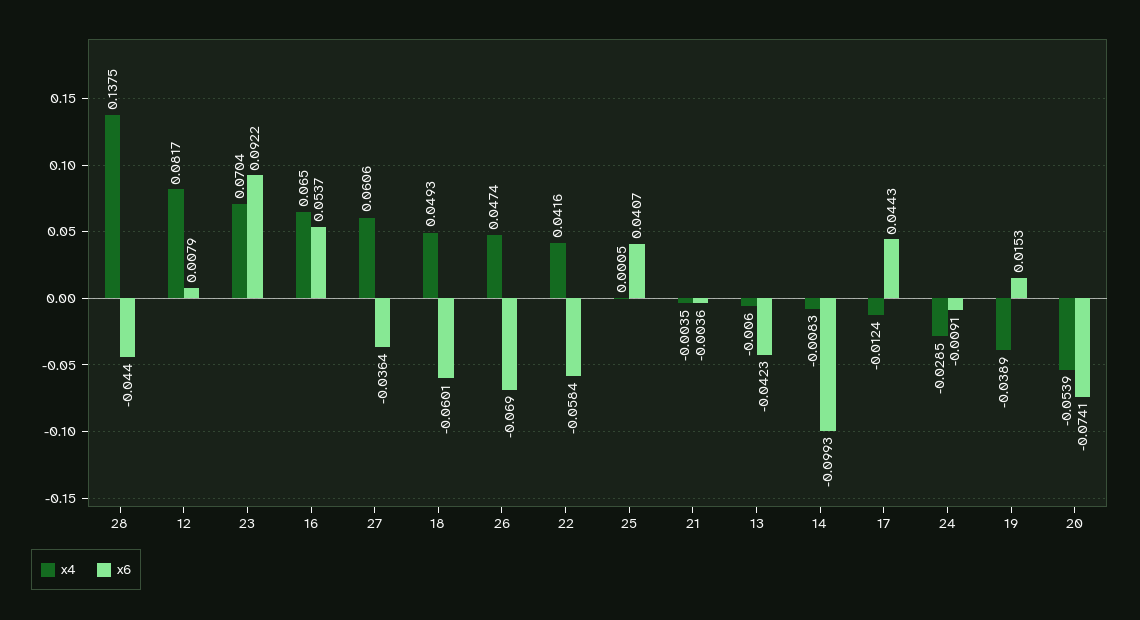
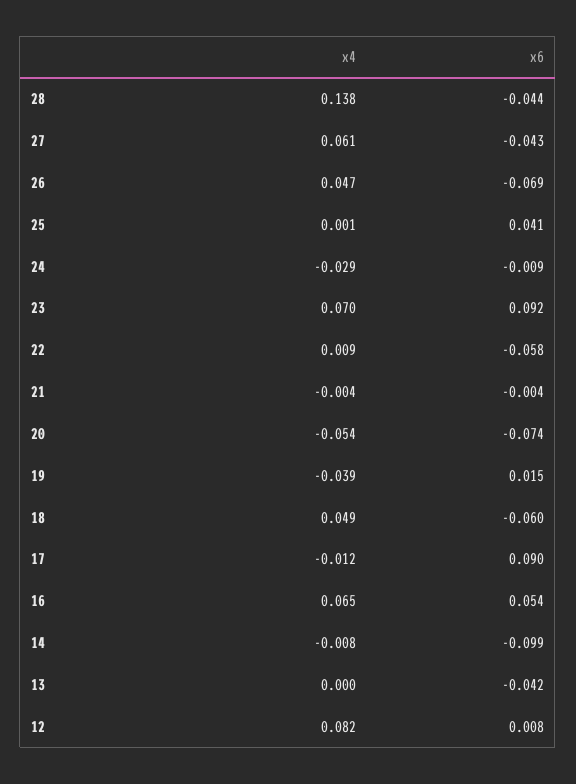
  {
    "x4": {
      "28": 0.1375,
      "12": 0.0817,
      "23": 0.0704,
      "16": 0.065,
      "27": 0.0606,
      "18": 0.0493,
      "26": 0.0474,
-     "22": 0.0416,
+     "22": 0.009,
      "25": 0.0005,
      "21": -0.0035,
-     "13": -0.006,
+     "13": 0,
      "14": -0.0083,
      "17": -0.0124,
      "24": -0.0285,
      "19": -0.0389,
      "20": -0.0539
    },
    "x6": {
      "28": -0.044,
      "12": 0.0079,
      "23": 0.0922,
      "16": 0.0537,
-     "27": -0.0364,
+     "27": -0.043,
      "18": -0.0601,
      "26": -0.069,
      "22": -0.0584,
      "25": 0.0407,
      "21": -0.0036,
      "13": -0.0423,
      "14": -0.0993,
-     "17": 0.0443,
+     "17": 0.09,
      "24": -0.0091,
      "19": 0.0153,
      "20": -0.0741
    }
  }

